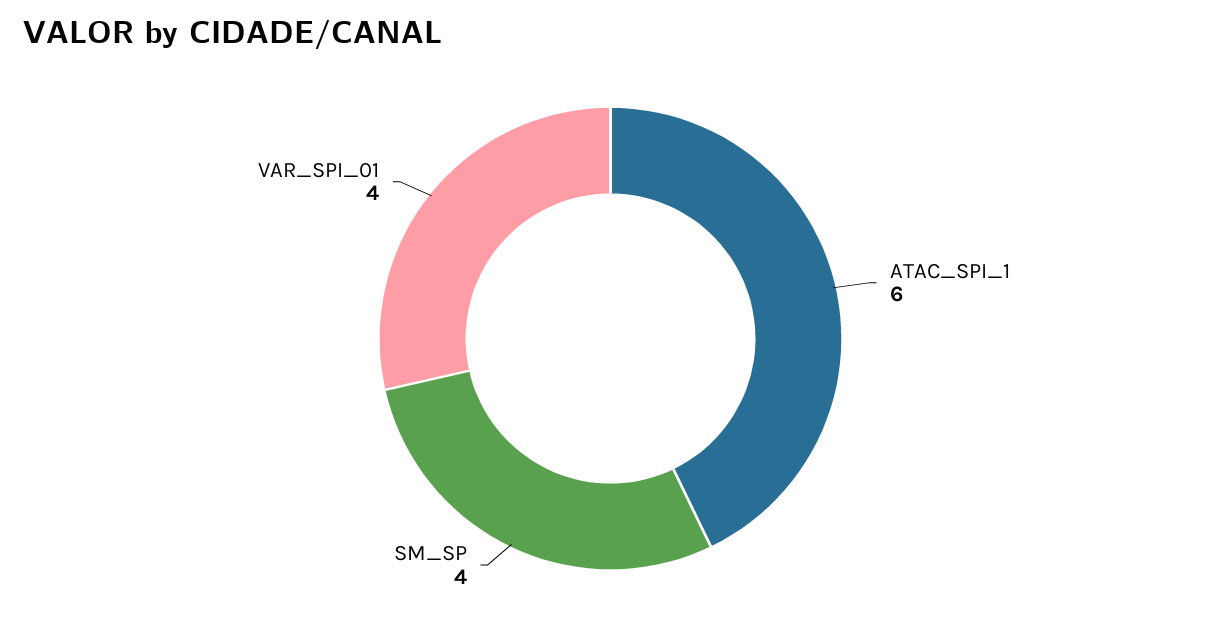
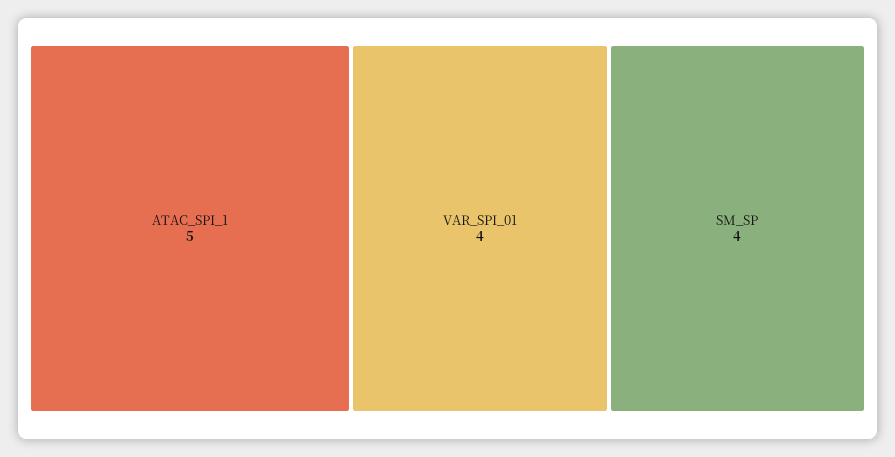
  {
-   "ATAC_SPI_1": 6,
+   "ATAC_SPI_1": 5,
    "SM_SP": 4,
    "VAR_SPI_01": 4
  }

